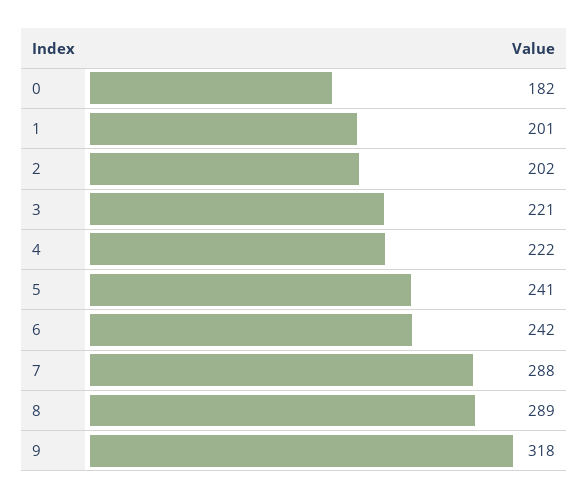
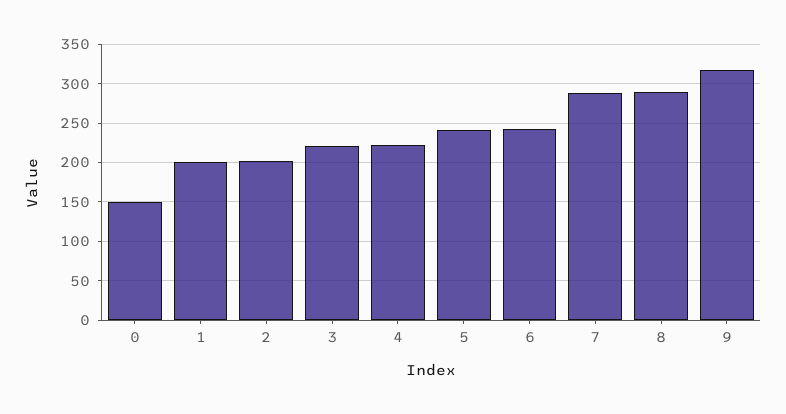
  {
-   "0": 182,
+   "0": 150,
    "1": 201,
    "2": 202,
    "3": 221,
    "4": 222,
    "5": 241,
    "6": 242,
    "7": 288,
    "8": 289,
    "9": 318
  }

